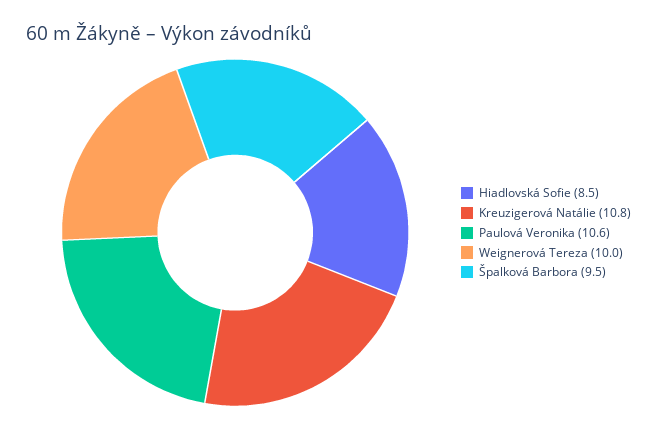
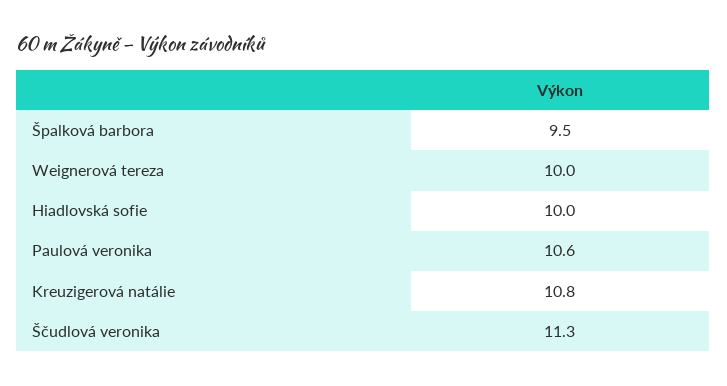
  {
-   "Hiadlovská Sofie": 8.5,
+   "Hiadlovská Sofie": 10,
    "Kreuzigerová Natálie": 10.8,
    "Paulová Veronika": 10.6,
    "Weignerová Tereza": 10,
-   "Špalková Barbora": 9.5
+   "Špalková Barbora": 9.5,
+   "Ščudlová veronika": 11.3
  }

